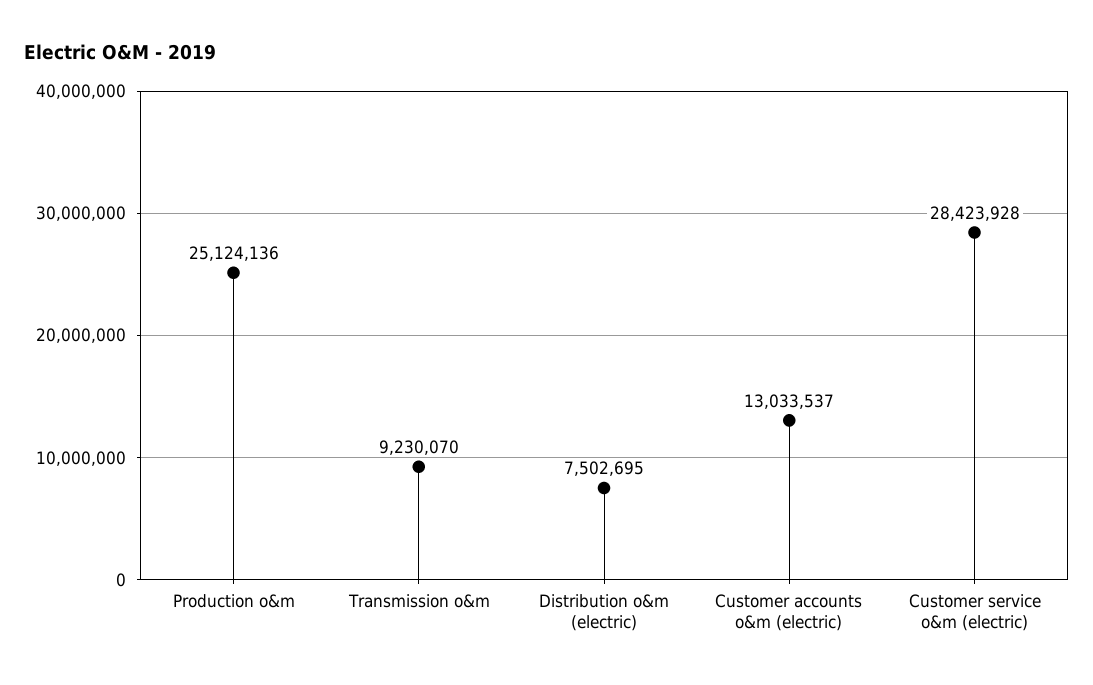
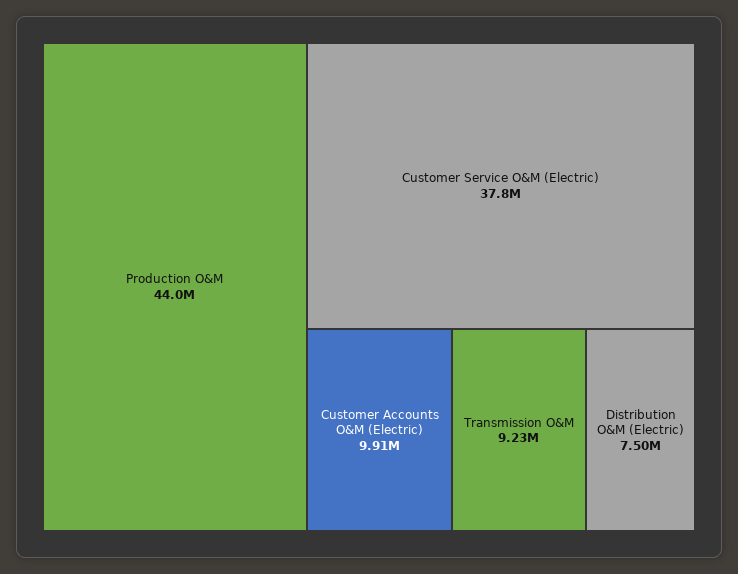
  {
-   "Production o&m": 25124136,
+   "Production o&m": 44000000,
    "Transmission o&m": 9230070,
    "Distribution o&m (electric)": 7502695,
-   "Customer accounts o&m (electric)": 13033537,
+   "Customer accounts o&m (electric)": 9910000,
-   "Customer service o&m (electric)": 28423928
+   "Customer service o&m (electric)": 37800000
  }

